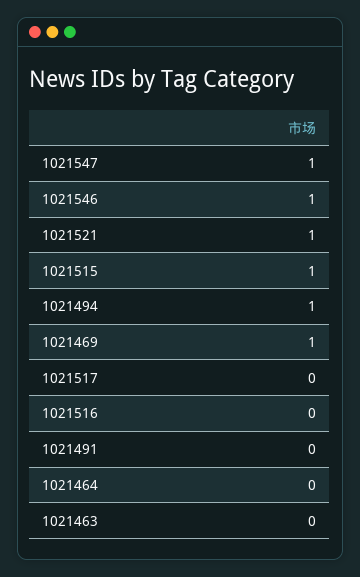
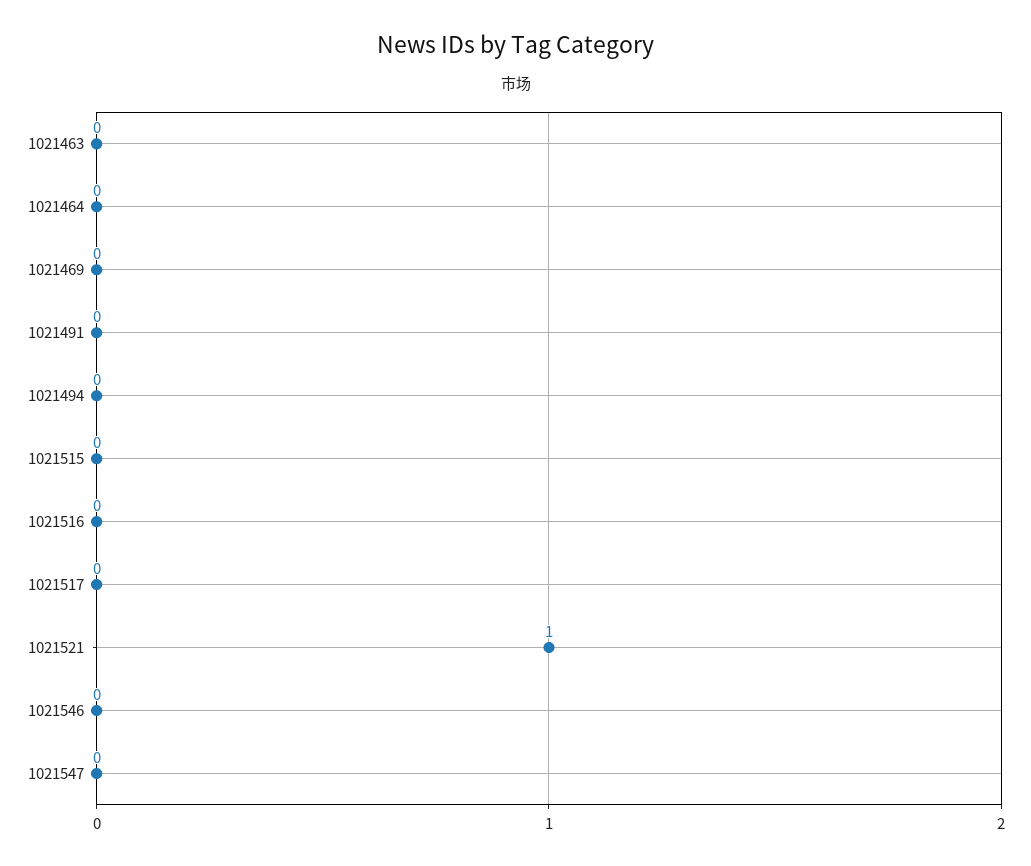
  {
-   "1021547": 1,
+   "1021547": 0,
-   "1021546": 1,
+   "1021546": 0,
    "1021521": 1,
-   "1021515": 1,
+   "1021515": 0,
-   "1021494": 1,
+   "1021494": 0,
-   "1021469": 1,
+   "1021469": 0,
    "1021517": 0,
    "1021516": 0,
    "1021491": 0,
    "1021464": 0,
    "1021463": 0
  }

